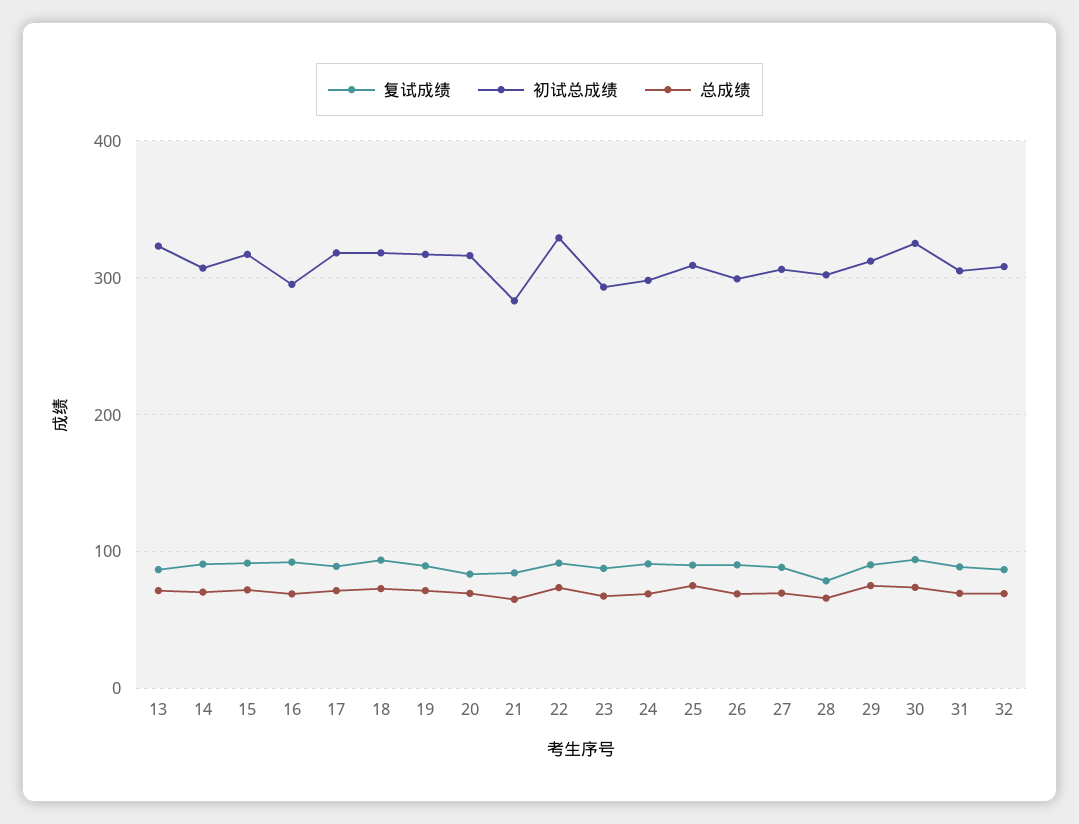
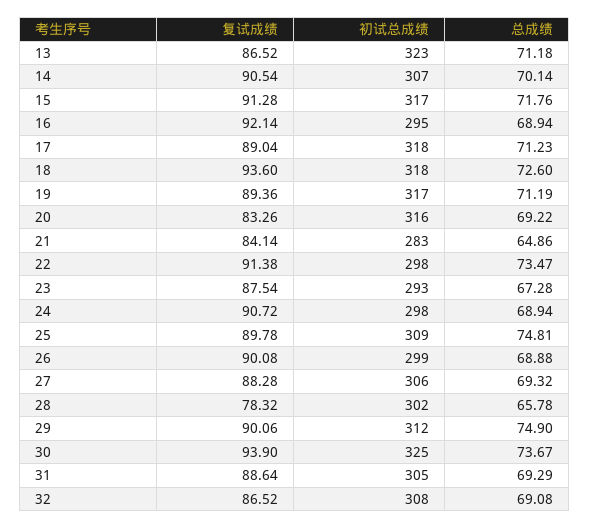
  {
    "复试成绩": {
      "13": 86.52,
      "14": 90.54,
      "15": 91.28,
      "16": 92.14,
      "17": 89.04,
      "18": 93.6,
      "19": 89.36,
      "20": 83.26,
      "21": 84.14,
      "22": 91.38,
      "23": 87.54,
      "24": 90.72,
      "25": 89.78,
      "26": 90.08,
      "27": 88.28,
      "28": 78.32,
      "29": 90.06,
      "30": 93.9,
      "31": 88.64,
      "32": 86.52
    },
    "初试总成绩": {
      "13": 323,
      "14": 307,
      "15": 317,
      "16": 295,
      "17": 318,
      "18": 318,
      "19": 317,
      "20": 316,
      "21": 283,
-     "22": 330,
+     "22": 298,
      "23": 293,
      "24": 298,
      "25": 309,
      "26": 299,
      "27": 306,
      "28": 302,
      "29": 312,
      "30": 325,
      "31": 305,
      "32": 308
    },
    "总成绩": {
      "13": 71.18,
      "14": 70.14,
      "15": 71.76,
      "16": 68.94,
      "17": 71.23,
      "18": 72.6,
      "19": 71.19,
      "20": 69.22,
      "21": 64.86,
      "22": 73.47,
      "23": 67.28,
      "24": 68.94,
      "25": 74.81,
      "26": 68.88,
      "27": 69.32,
      "28": 65.78,
      "29": 74.9,
      "30": 73.67,
      "31": 69.29,
      "32": 69.08
    }
  }

